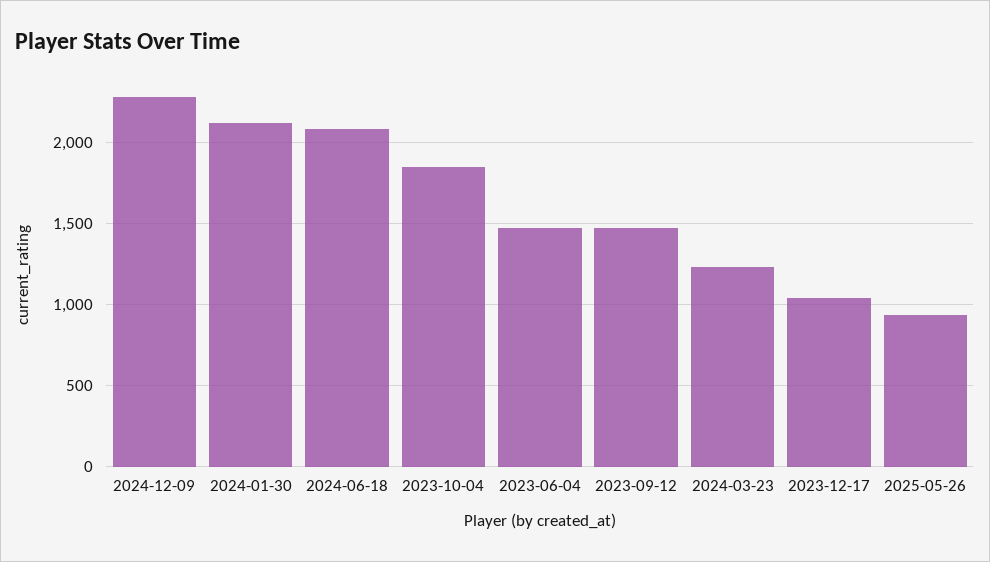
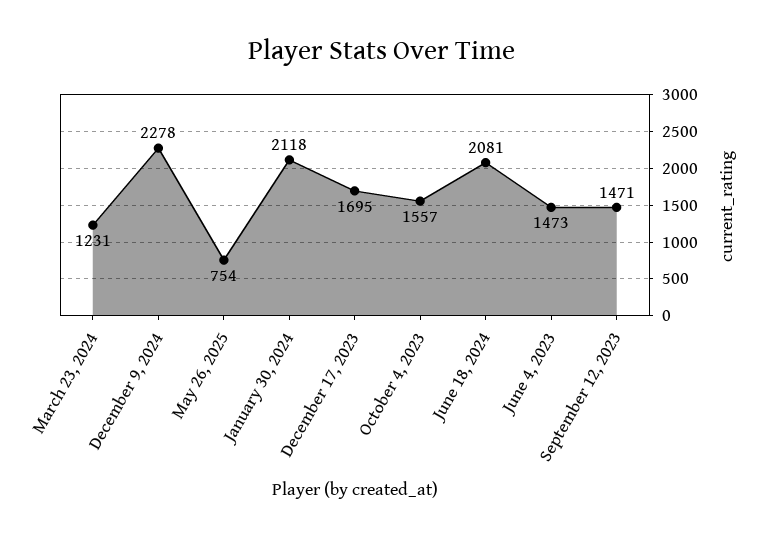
  {
    "2024-12-09": 2278,
    "2024-01-30": 2118,
    "2024-06-18": 2081,
-   "2023-10-04": 1850,
+   "2023-10-04": 1557,
    "2023-06-04": 1473,
    "2023-09-12": 1471,
    "2024-03-23": 1231,
-   "2023-12-17": 1050,
+   "2023-12-17": 1695,
-   "2025-05-26": 950
+   "2025-05-26": 754
  }

